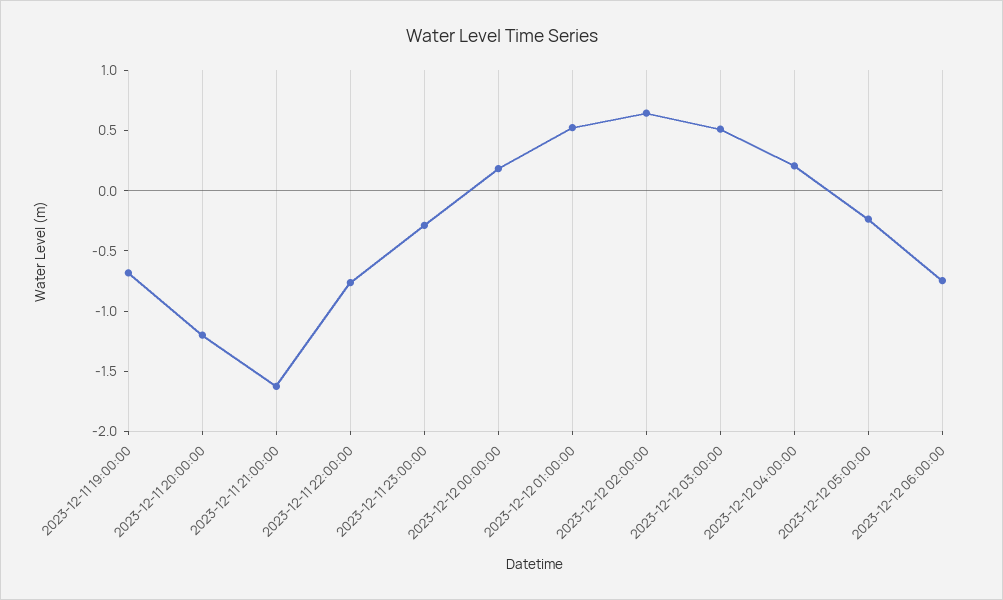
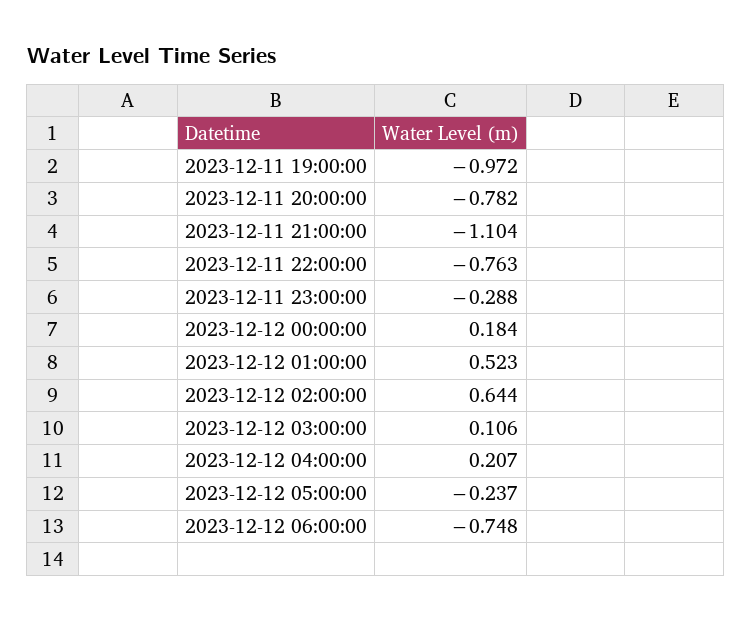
  {
-   "2023-12-11 19:00:00": -0.7,
+   "2023-12-11 19:00:00": -0.972,
-   "2023-12-11 20:00:00": -1.2,
+   "2023-12-11 20:00:00": -0.782,
-   "2023-12-11 21:00:00": -1.6,
+   "2023-12-11 21:00:00": -1.104,
    "2023-12-11 22:00:00": -0.763,
    "2023-12-11 23:00:00": -0.288,
    "2023-12-12 00:00:00": 0.184,
    "2023-12-12 01:00:00": 0.523,
    "2023-12-12 02:00:00": 0.644,
-   "2023-12-12 03:00:00": 0.5,
+   "2023-12-12 03:00:00": 0.106,
    "2023-12-12 04:00:00": 0.207,
    "2023-12-12 05:00:00": -0.237,
    "2023-12-12 06:00:00": -0.748
  }

